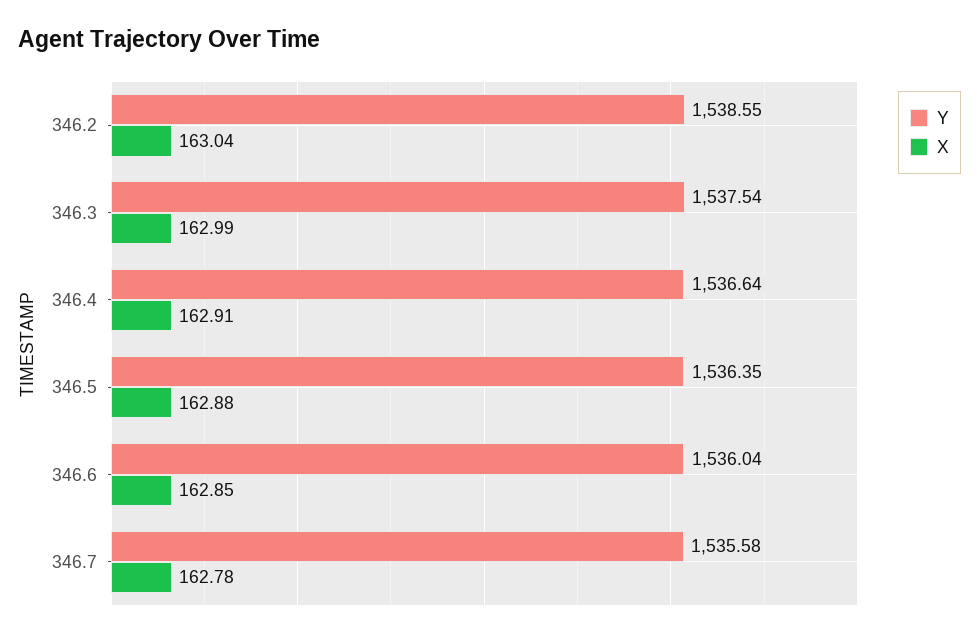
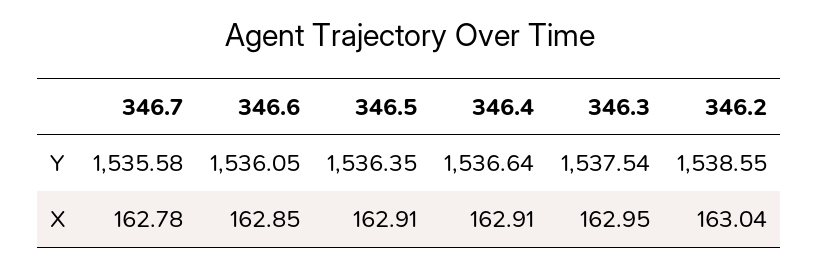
  {
    "Y": {
      "346.2": 1538.55,
      "346.3": 1537.54,
      "346.4": 1536.64,
      "346.5": 1536.35,
-     "346.6": 1536.04,
+     "346.6": 1536.05,
      "346.7": 1535.58
    },
    "X": {
      "346.2": 163.04,
-     "346.3": 162.99,
+     "346.3": 162.95,
      "346.4": 162.91,
-     "346.5": 162.88,
+     "346.5": 162.91,
      "346.6": 162.85,
      "346.7": 162.78
    }
  }

